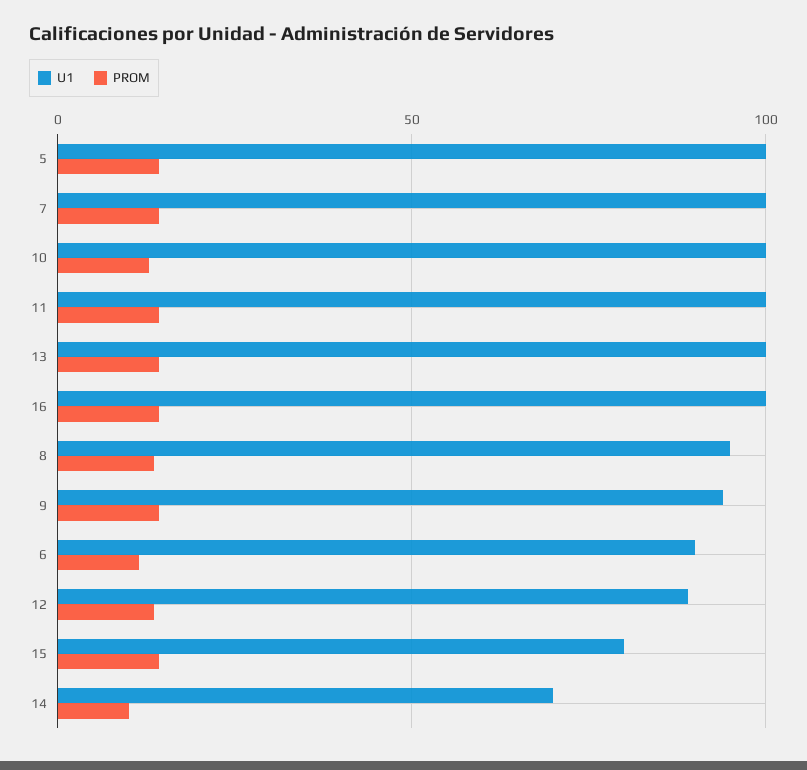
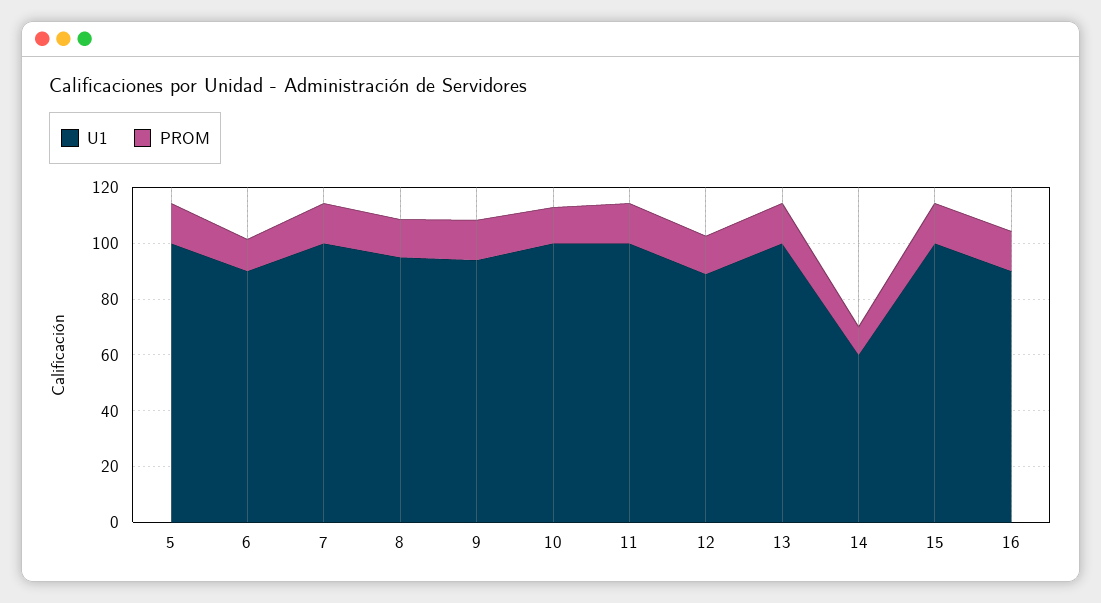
  {
    "U1": {
      "5": 100,
      "7": 100,
      "10": 100,
      "11": 100,
      "13": 100,
-     "16": 100,
+     "16": 90,
      "8": 95,
      "9": 95,
      "6": 90,
      "12": 90,
-     "15": 80,
+     "15": 100,
-     "14": 70
+     "14": 60
    },
    "PROM": {
      "5": 15,
      "7": 15,
      "10": 15,
      "11": 15,
      "13": 15,
      "16": 15,
      "8": 15,
      "9": 15,
      "6": 10,
      "12": 15,
      "15": 15,
      "14": 10
    }
  }

